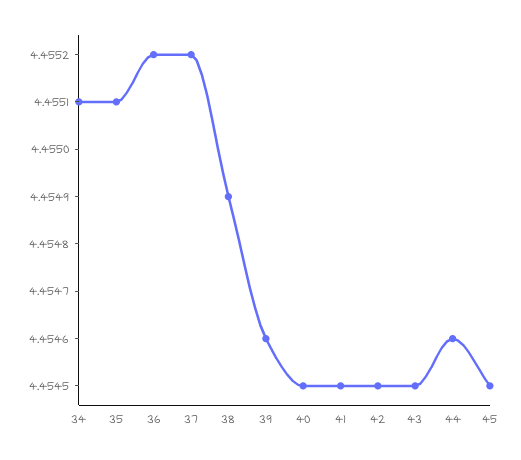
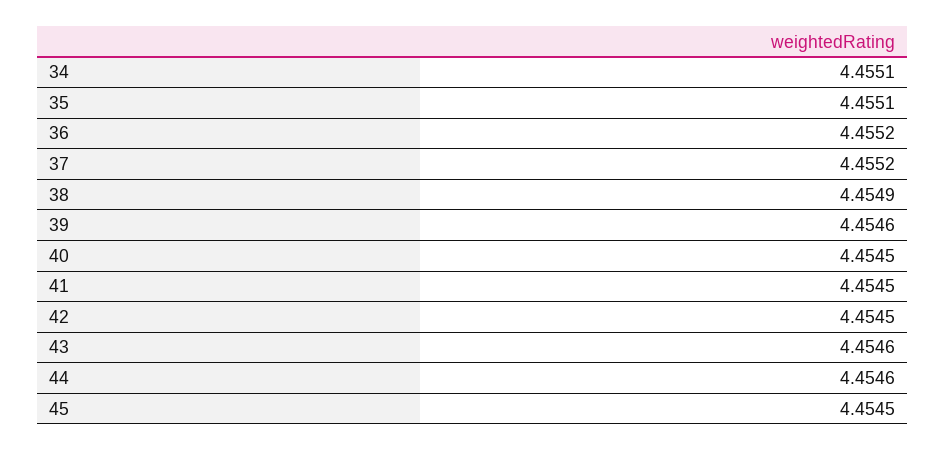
  {
    "34": 4.4551,
    "35": 4.4551,
    "36": 4.4552,
    "37": 4.4552,
    "38": 4.4549,
    "39": 4.4546,
    "40": 4.4545,
    "41": 4.4545,
    "42": 4.4545,
-   "43": 4.4545,
+   "43": 4.4546,
    "44": 4.4546,
    "45": 4.4545
  }

